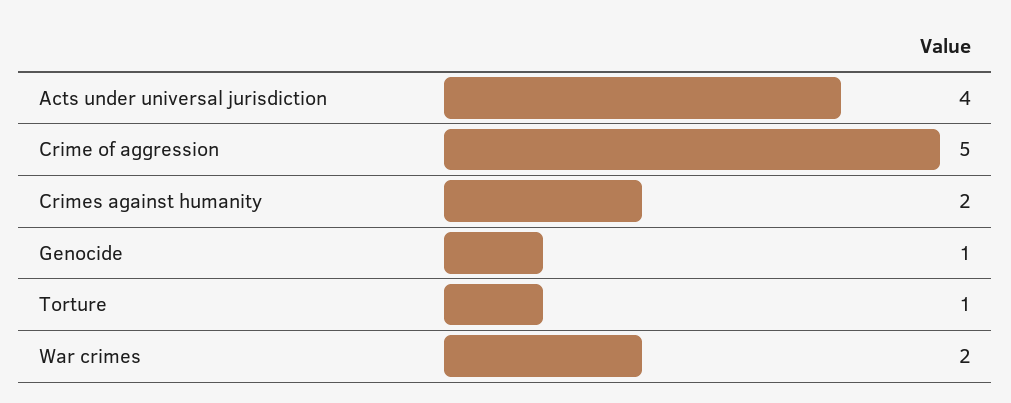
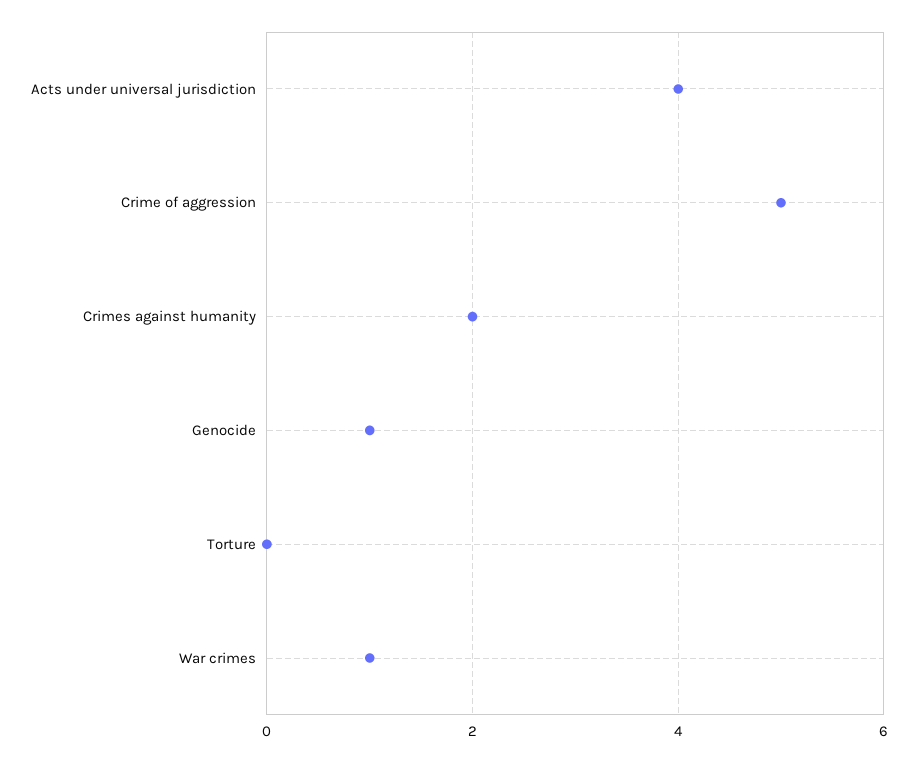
  {
    "Acts under universal jurisdiction": 4,
    "Crime of aggression": 5,
    "Crimes against humanity": 2,
    "Genocide": 1,
-   "Torture": 1,
+   "Torture": 0,
-   "War crimes": 2
+   "War crimes": 1
  }

